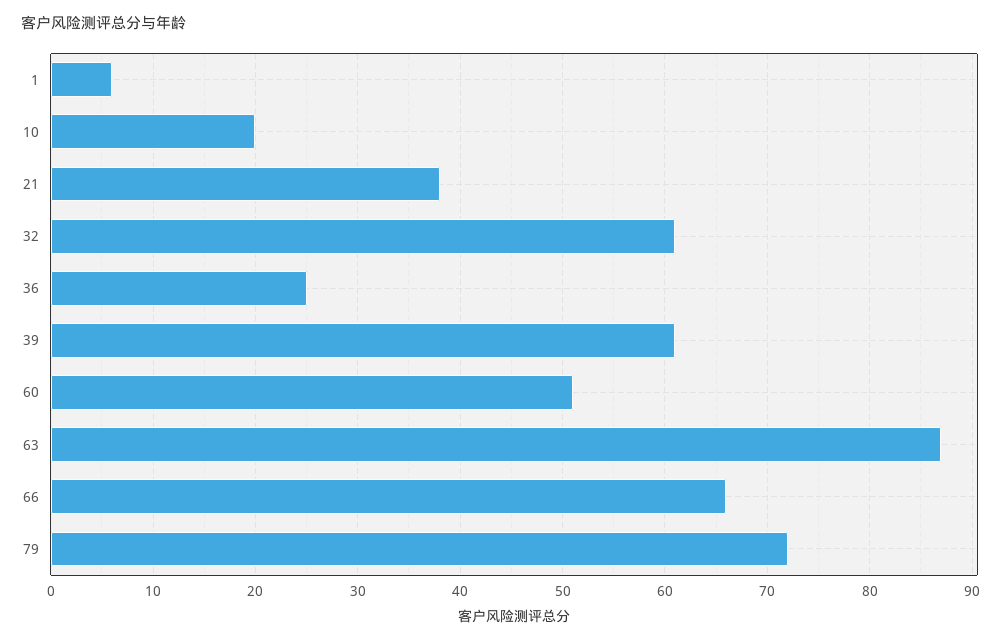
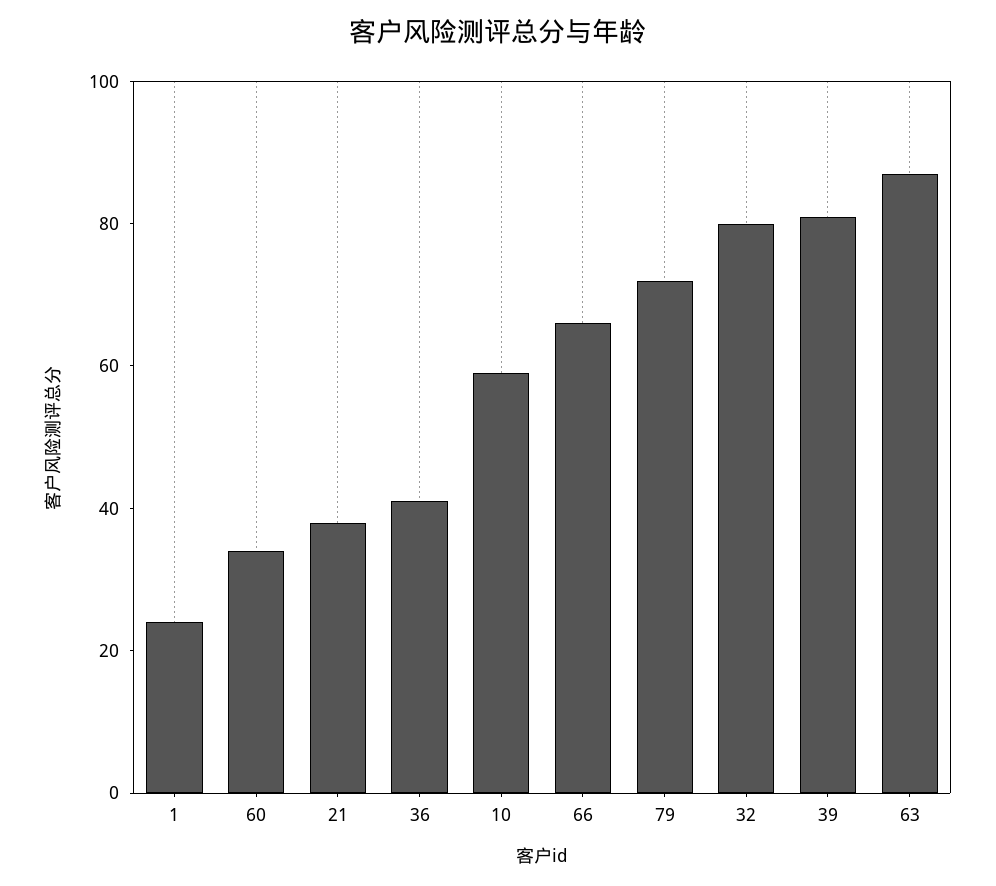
  {
-   "1": 6,
+   "1": 25,
-   "10": 20,
+   "10": 60,
    "21": 38,
-   "32": 61,
+   "32": 80,
-   "36": 25,
+   "36": 40,
-   "39": 61,
+   "39": 80,
-   "60": 51,
+   "60": 35,
    "63": 87,
    "66": 66,
    "79": 72
  }

